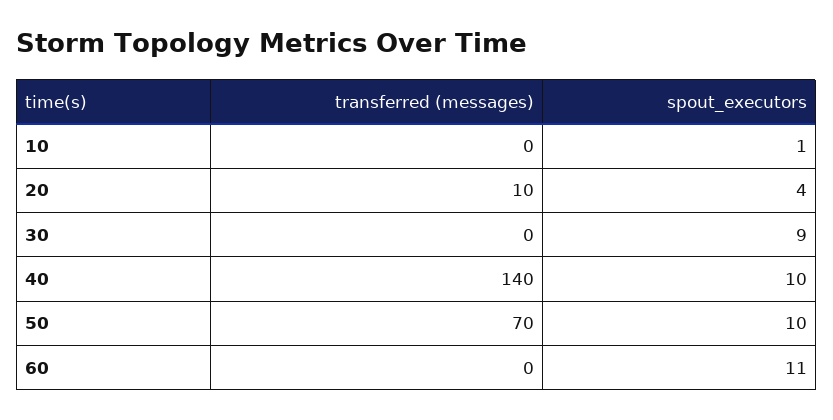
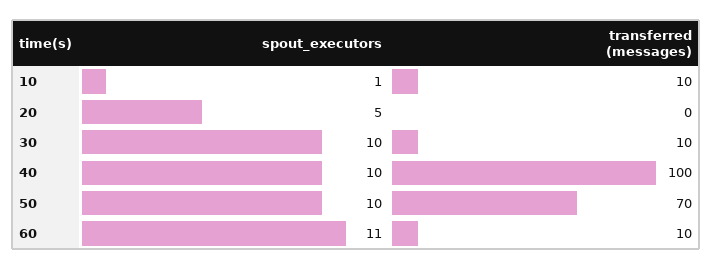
  {
    "transferred (messages)": {
-     "10": 0,
+     "10": 10,
-     "20": 10,
+     "20": 0,
-     "30": 0,
+     "30": 10,
-     "40": 140,
+     "40": 100,
      "50": 70,
-     "60": 0
+     "60": 10
    },
    "spout_executors": {
      "10": 1,
-     "20": 4,
+     "20": 5,
-     "30": 9,
+     "30": 10,
      "40": 10,
      "50": 10,
      "60": 11
    }
  }

